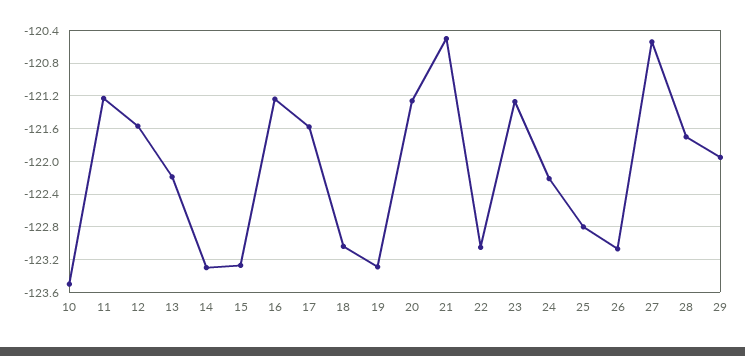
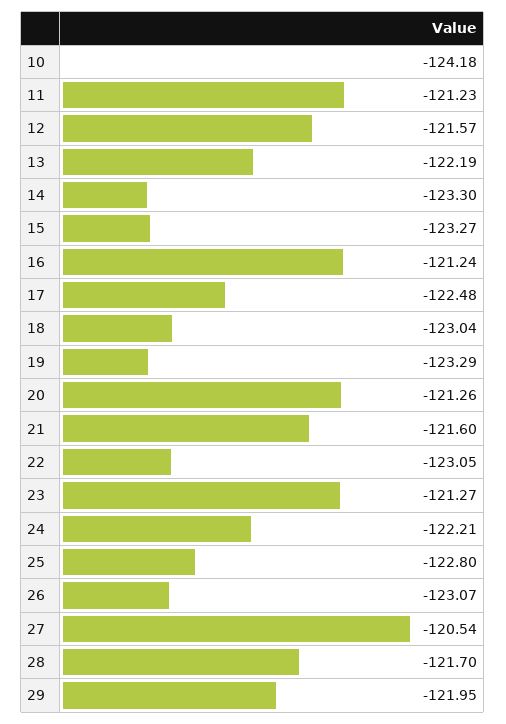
  {
-   "10": -123.5,
+   "10": -124.18,
    "11": -121.23,
    "12": -121.57,
    "13": -122.19,
    "14": -123.3,
    "15": -123.27,
    "16": -121.24,
-   "17": -121.6,
+   "17": -122.48,
    "18": -123.04,
    "19": -123.29,
    "20": -121.26,
-   "21": -120.5,
+   "21": -121.6,
    "22": -123.05,
    "23": -121.27,
    "24": -122.21,
    "25": -122.8,
    "26": -123.07,
    "27": -120.54,
    "28": -121.7,
    "29": -121.95
  }

